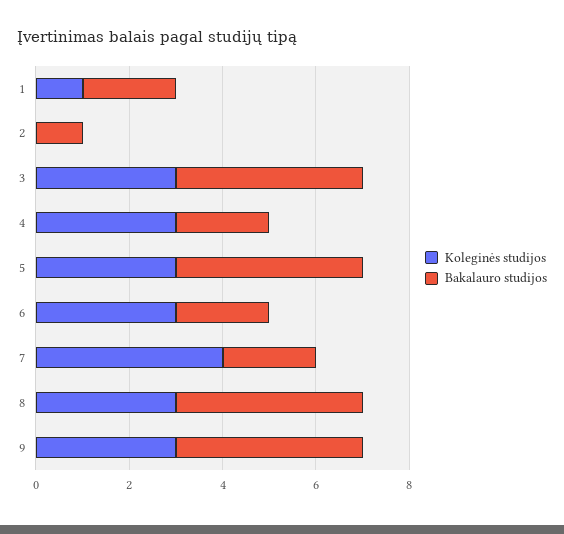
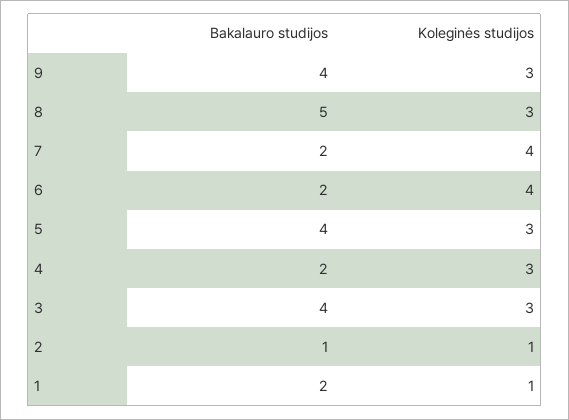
  {
    "Koleginės studijos": {
      "1": 1,
-     "2": 0,
+     "2": 1,
      "3": 3,
      "4": 3,
      "5": 3,
-     "6": 3,
+     "6": 4,
      "7": 4,
      "8": 3,
      "9": 3
    },
    "Bakalauro studijos": {
      "1": 2,
      "2": 1,
      "3": 4,
      "4": 2,
      "5": 4,
      "6": 2,
      "7": 2,
-     "8": 4,
+     "8": 5,
      "9": 4
    }
  }

